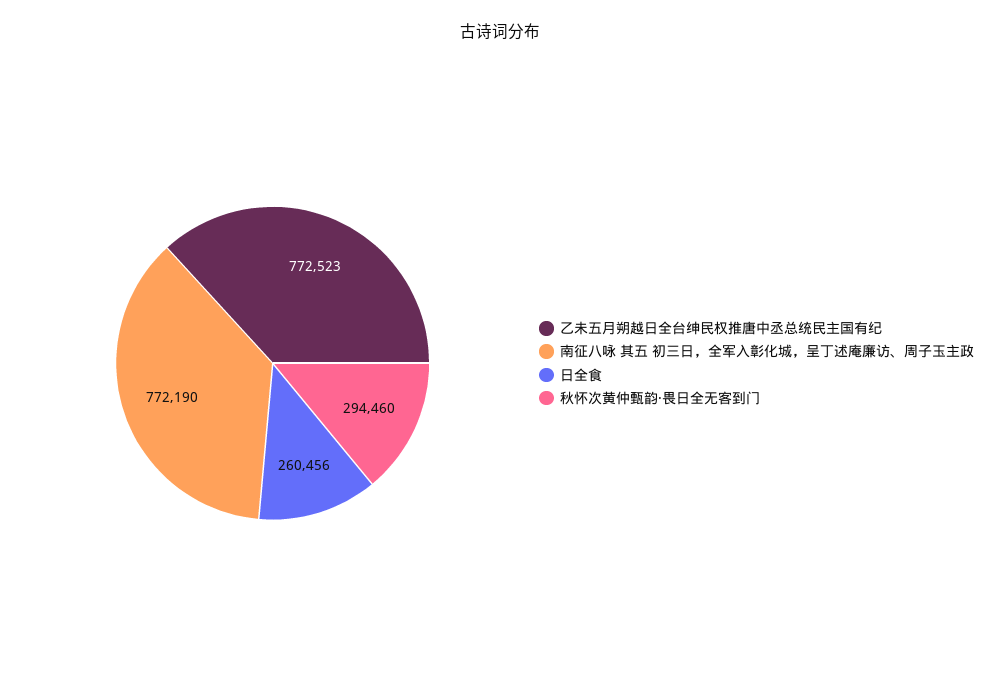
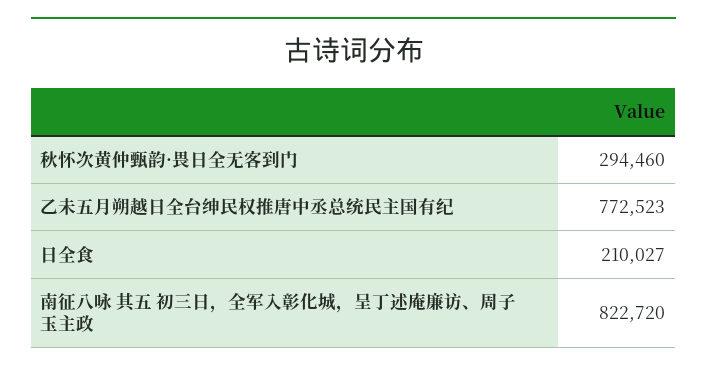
  {
    "乙未五月朔越日全台绅民权推唐中丞总统民主国有纪": 772523,
-   "南征八咏 其五 初三日，全军入彰化城，呈丁述庵廉访、周子玉主政": 772190,
+   "南征八咏 其五 初三日，全军入彰化城，呈丁述庵廉访、周子玉主政": 822720,
-   "日全食": 260456,
+   "日全食": 210027,
    "秋怀次黄仲甄韵·畏日全无客到门": 294460
  }

